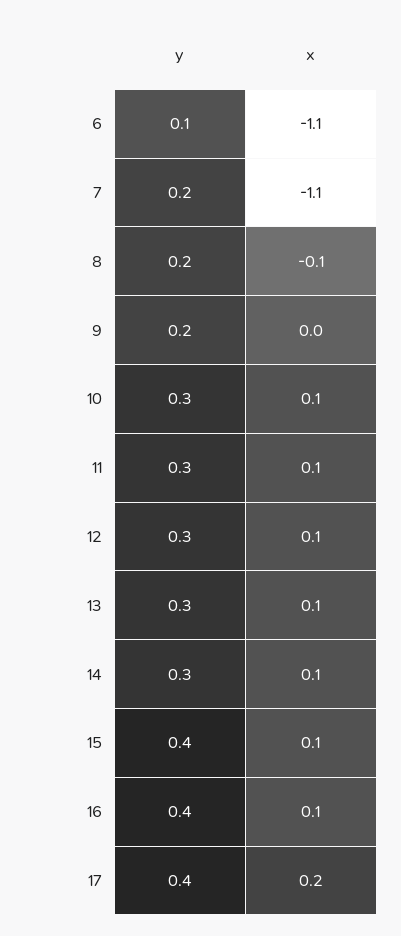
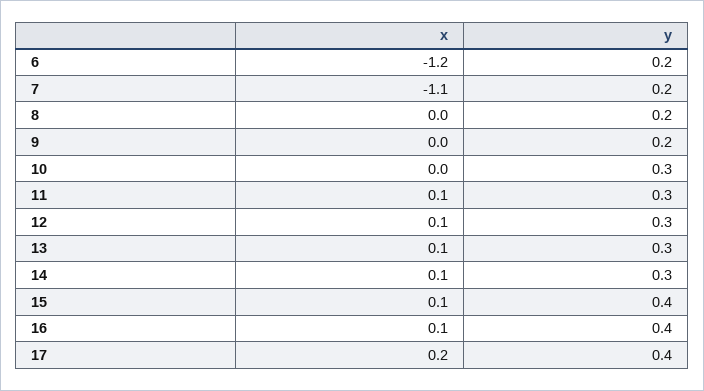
  {
    "y": {
-     "6": 0.1,
+     "6": 0.2,
      "7": 0.2,
      "8": 0.2,
      "9": 0.2,
      "10": 0.3,
      "11": 0.3,
      "12": 0.3,
      "13": 0.3,
      "14": 0.3,
      "15": 0.4,
      "16": 0.4,
      "17": 0.4
    },
    "x": {
-     "6": -1.1,
+     "6": -1.2,
      "7": -1.1,
-     "8": -0.1,
+     "8": 0,
      "9": 0,
-     "10": 0.1,
+     "10": 0,
      "11": 0.1,
      "12": 0.1,
      "13": 0.1,
      "14": 0.1,
      "15": 0.1,
      "16": 0.1,
      "17": 0.2
    }
  }

